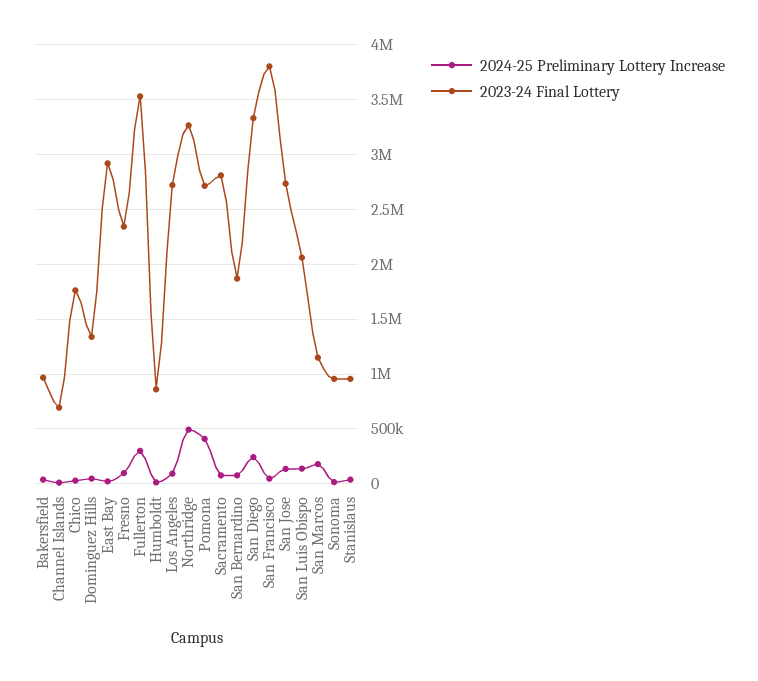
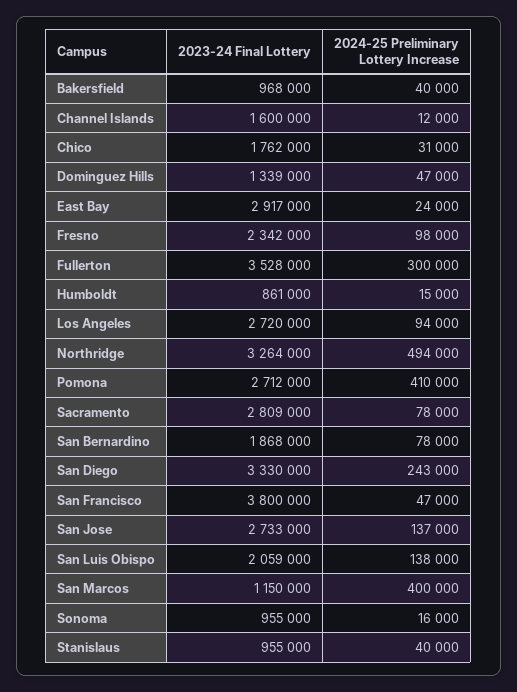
  {
    "2024-25 Preliminary Lottery Increase": {
      "Bakersfield": 40000,
      "Channel Islands": 12000,
      "Chico": 31000,
      "Dominguez Hills": 47000,
      "East Bay": 24000,
      "Fresno": 98000,
      "Fullerton": 300000,
      "Humboldt": 15000,
      "Los Angeles": 94000,
      "Northridge": 494000,
      "Pomona": 410000,
      "Sacramento": 78000,
      "San Bernardino": 78000,
      "San Diego": 243000,
      "San Francisco": 47000,
      "San Jose": 137000,
      "San Luis Obispo": 138000,
-     "San Marcos": 200000,
+     "San Marcos": 400000,
      "Sonoma": 16000,
      "Stanislaus": 40000
    },
    "2023-24 Final Lottery": {
      "Bakersfield": 968000,
-     "Channel Islands": 700000,
+     "Channel Islands": 1600000,
      "Chico": 1762000,
      "Dominguez Hills": 1339000,
      "East Bay": 2917000,
      "Fresno": 2342000,
      "Fullerton": 3528000,
      "Humboldt": 861000,
      "Los Angeles": 2720000,
      "Northridge": 3264000,
      "Pomona": 2712000,
      "Sacramento": 2809000,
      "San Bernardino": 1868000,
      "San Diego": 3330000,
      "San Francisco": 3800000,
      "San Jose": 2733000,
      "San Luis Obispo": 2059000,
      "San Marcos": 1150000,
      "Sonoma": 955000,
      "Stanislaus": 955000
    }
  }

